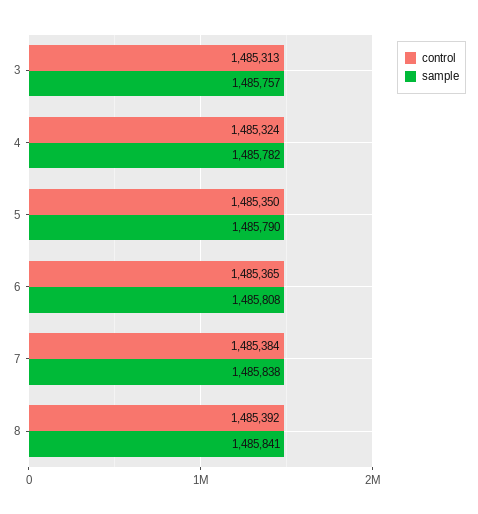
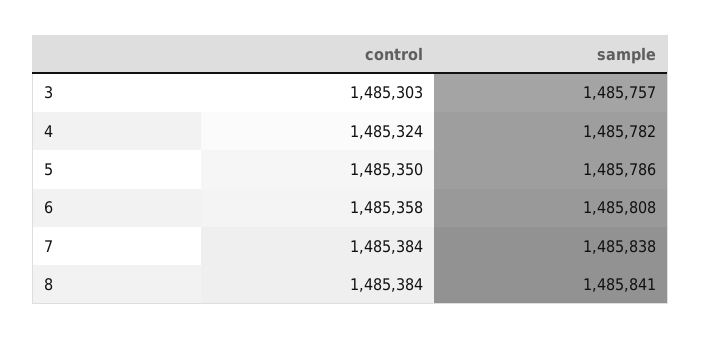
  {
    "control": {
-     "3": 1485313,
+     "3": 1485303,
      "4": 1485324,
      "5": 1485350,
-     "6": 1485365,
+     "6": 1485358,
      "7": 1485384,
-     "8": 1485392
+     "8": 1485384
    },
    "sample": {
      "3": 1485757,
      "4": 1485782,
-     "5": 1485790,
+     "5": 1485786,
      "6": 1485808,
      "7": 1485838,
      "8": 1485841
    }
  }

